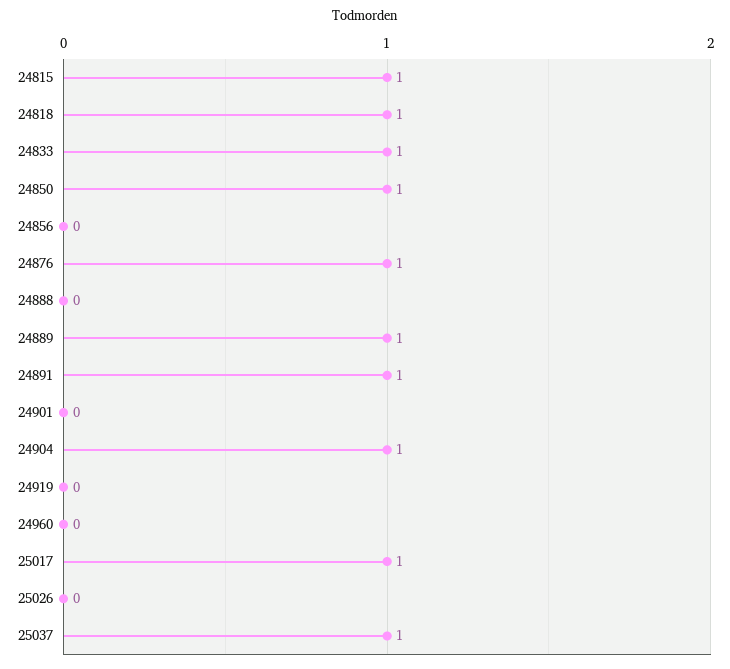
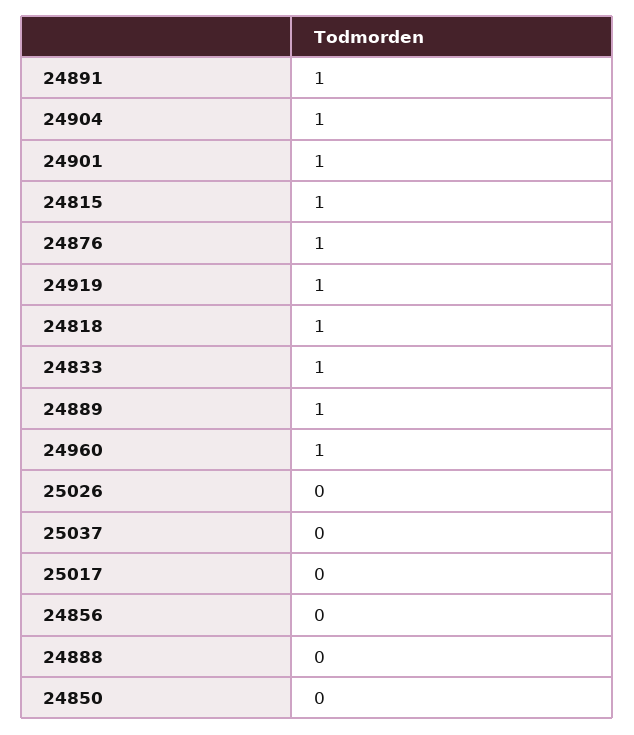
  {
    "24815": 1,
    "24818": 1,
    "24833": 1,
-   "24850": 1,
+   "24850": 0,
    "24856": 0,
    "24876": 1,
    "24888": 0,
    "24889": 1,
    "24891": 1,
-   "24901": 0,
+   "24901": 1,
    "24904": 1,
-   "24919": 0,
+   "24919": 1,
-   "24960": 0,
+   "24960": 1,
-   "25017": 1,
+   "25017": 0,
    "25026": 0,
-   "25037": 1
+   "25037": 0
  }

